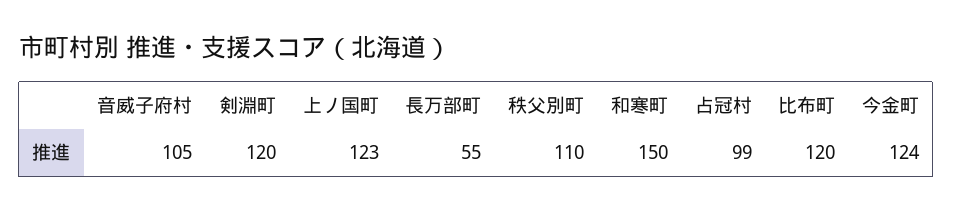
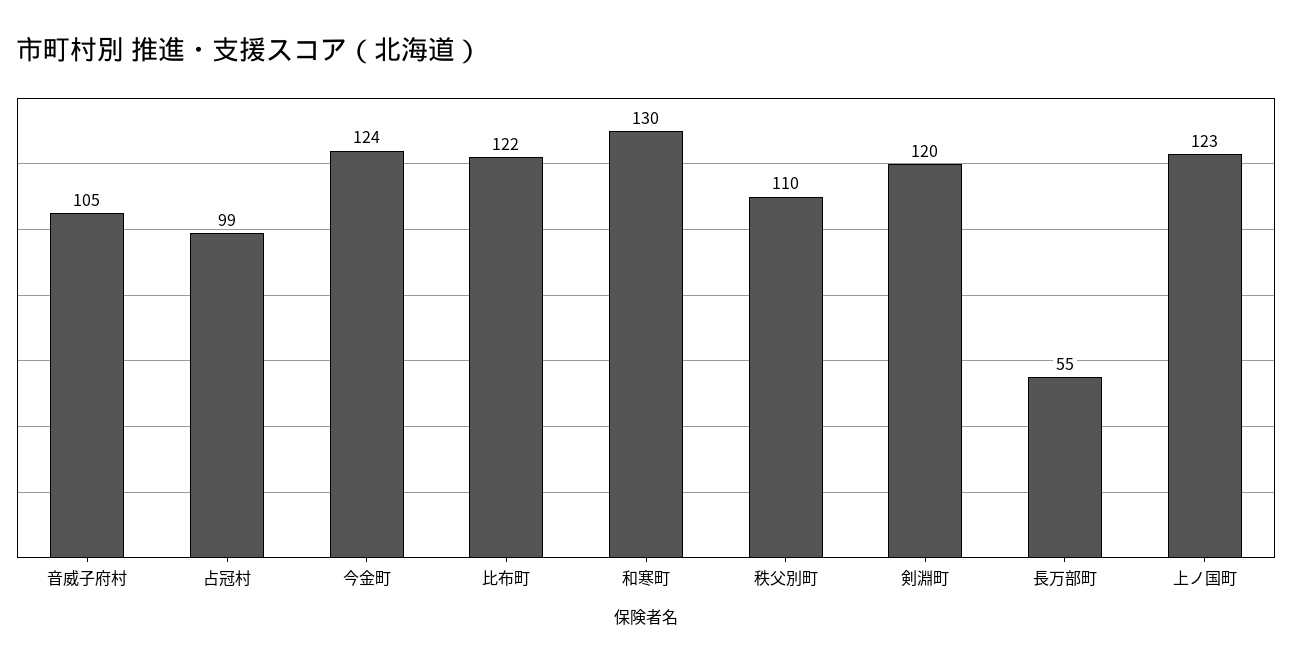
  {
    "音威子府村": 105,
    "剣淵町": 120,
    "上ノ国町": 123,
    "長万部町": 55,
    "秩父別町": 110,
-   "和寒町": 150,
+   "和寒町": 130,
    "占冠村": 99,
-   "比布町": 120,
+   "比布町": 122,
    "今金町": 124
  }

